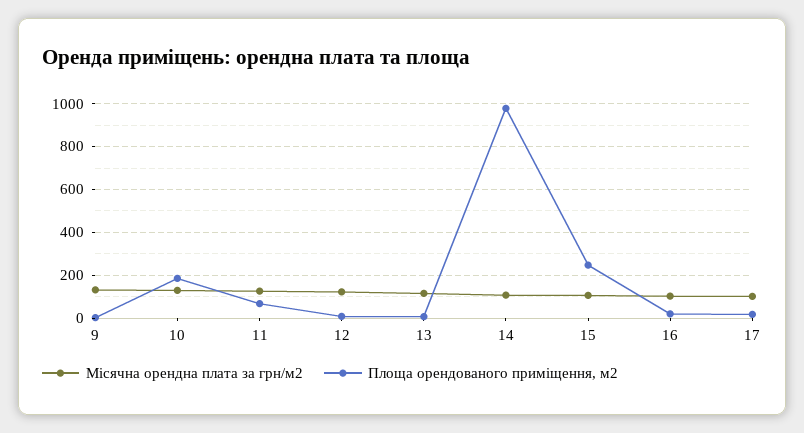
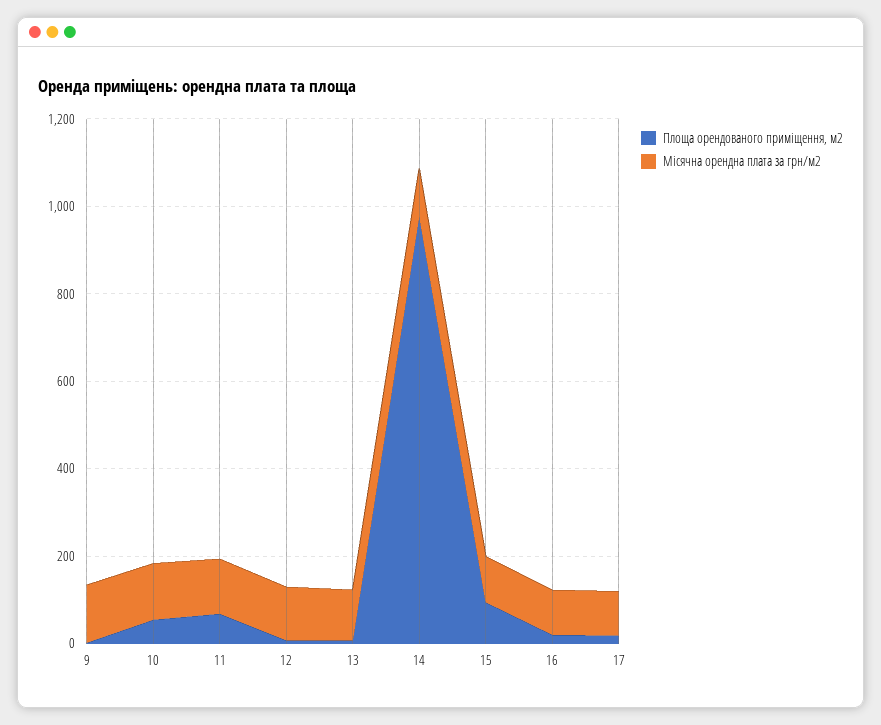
  {
    "Місячна орендна плата за грн/м2": {
      "9": 150,
      "10": 150,
      "11": 150,
      "12": 100,
      "13": 100,
      "14": 100,
      "15": 100,
      "16": 100,
      "17": 100
    },
    "Площа орендованого приміщення, м2": {
      "9": 0,
-     "10": 200,
+     "10": 50,
      "11": 50,
      "12": 0,
      "13": 0,
      "14": 1000,
-     "15": 250,
+     "15": 100,
      "16": 0,
      "17": 0
    }
  }

